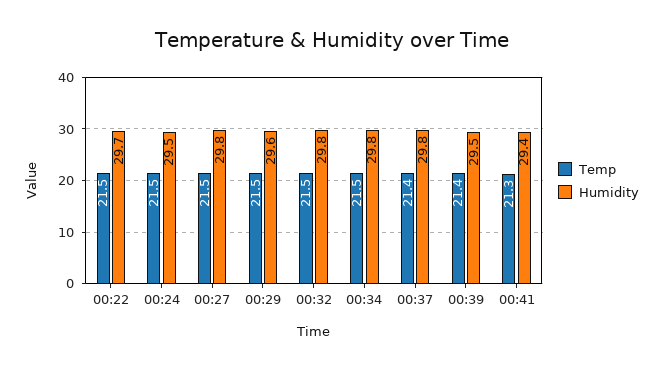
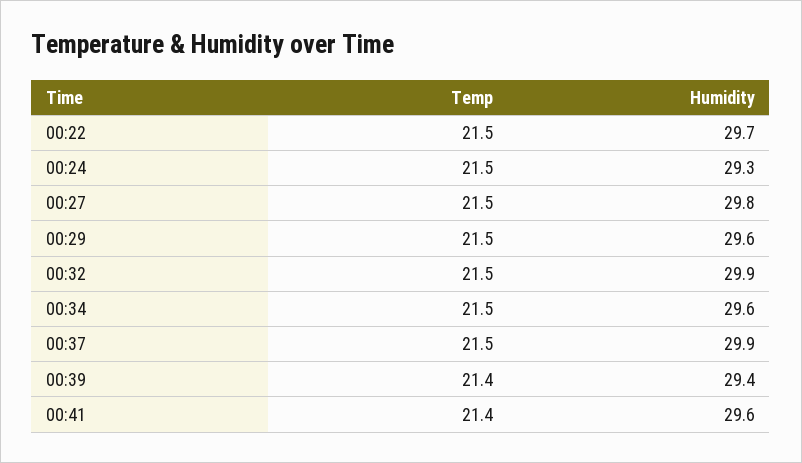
  {
    "Temp": {
      "00:22": 21.5,
      "00:24": 21.5,
      "00:27": 21.5,
      "00:29": 21.5,
      "00:32": 21.5,
      "00:34": 21.5,
-     "00:37": 21.4,
+     "00:37": 21.5,
      "00:39": 21.4,
-     "00:41": 21.3
+     "00:41": 21.4
    },
    "Humidity": {
      "00:22": 29.7,
-     "00:24": 29.5,
+     "00:24": 29.3,
      "00:27": 29.8,
      "00:29": 29.6,
-     "00:32": 29.8,
+     "00:32": 29.9,
-     "00:34": 29.8,
+     "00:34": 29.6,
-     "00:37": 29.8,
+     "00:37": 29.9,
-     "00:39": 29.5,
+     "00:39": 29.4,
-     "00:41": 29.4
+     "00:41": 29.6
    }
  }

